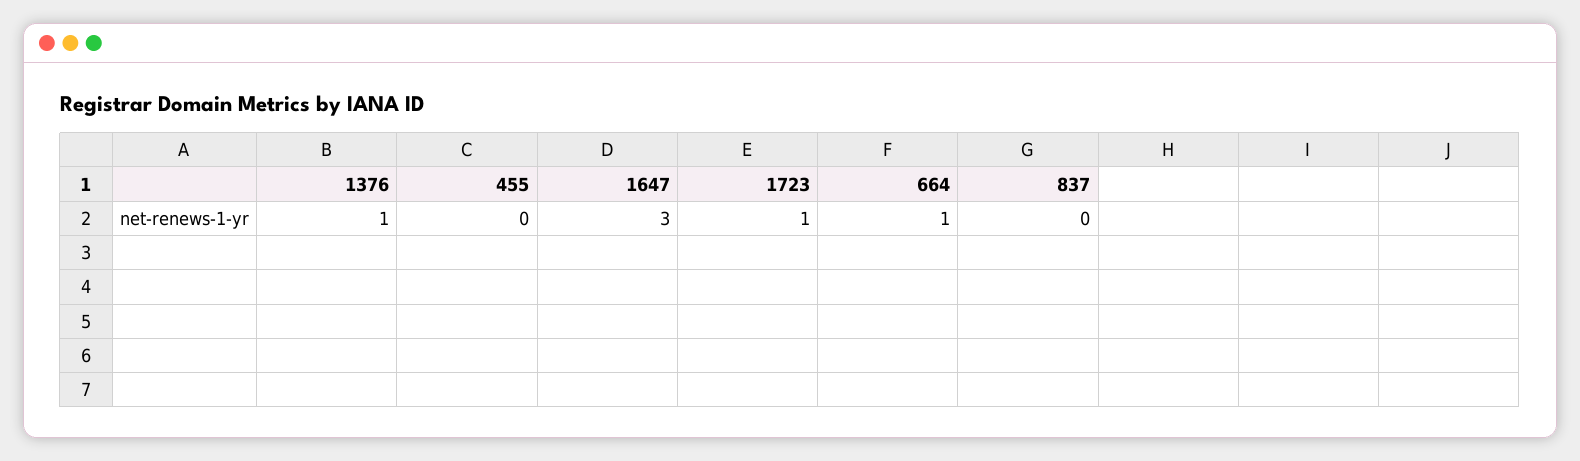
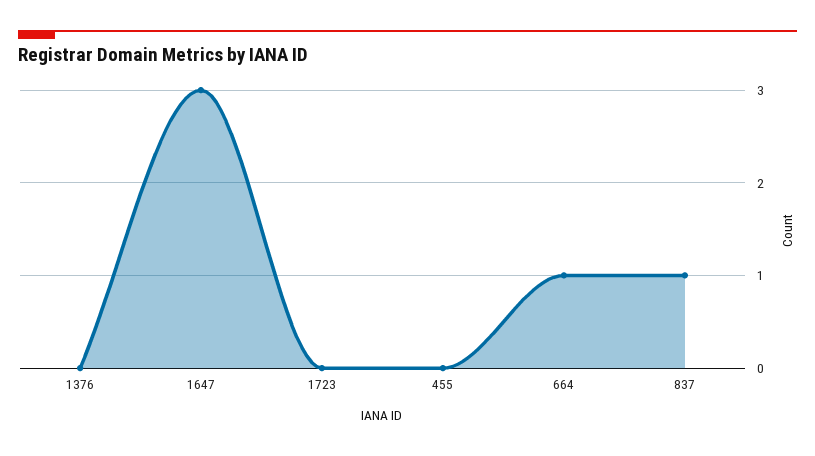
  {
-   "1376": 1,
+   "1376": 0,
    "455": 0,
    "1647": 3,
-   "1723": 1,
+   "1723": 0,
    "664": 1,
-   "837": 0
+   "837": 1
  }

